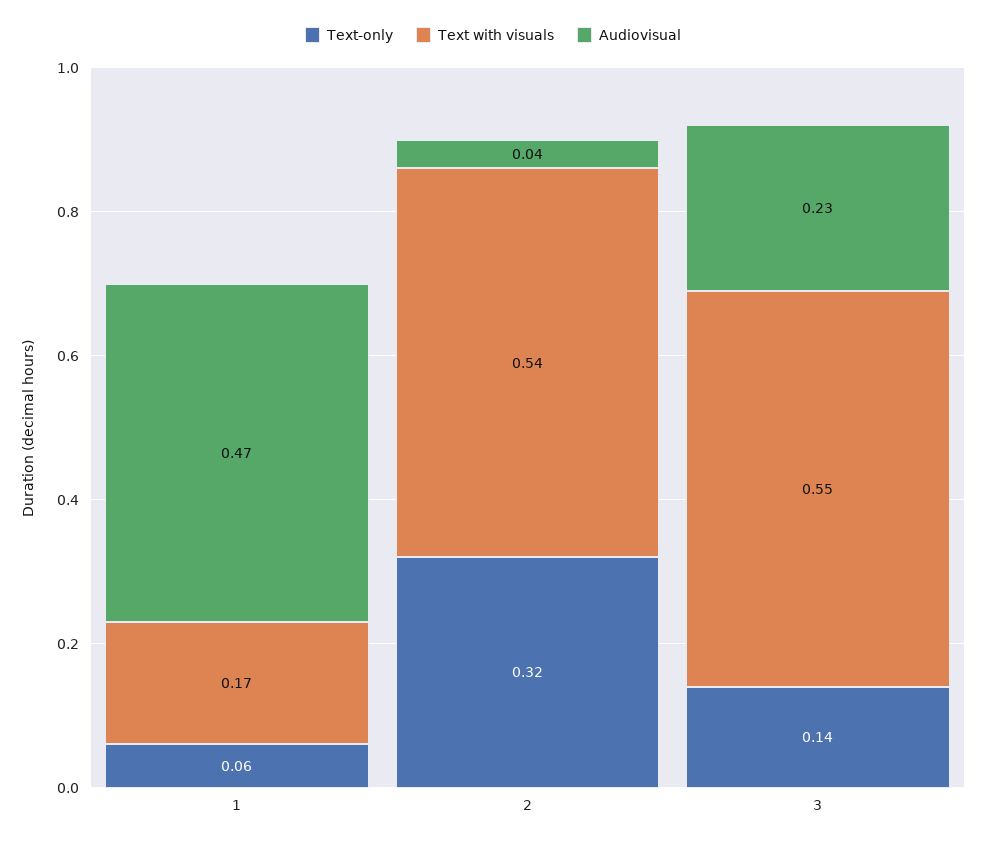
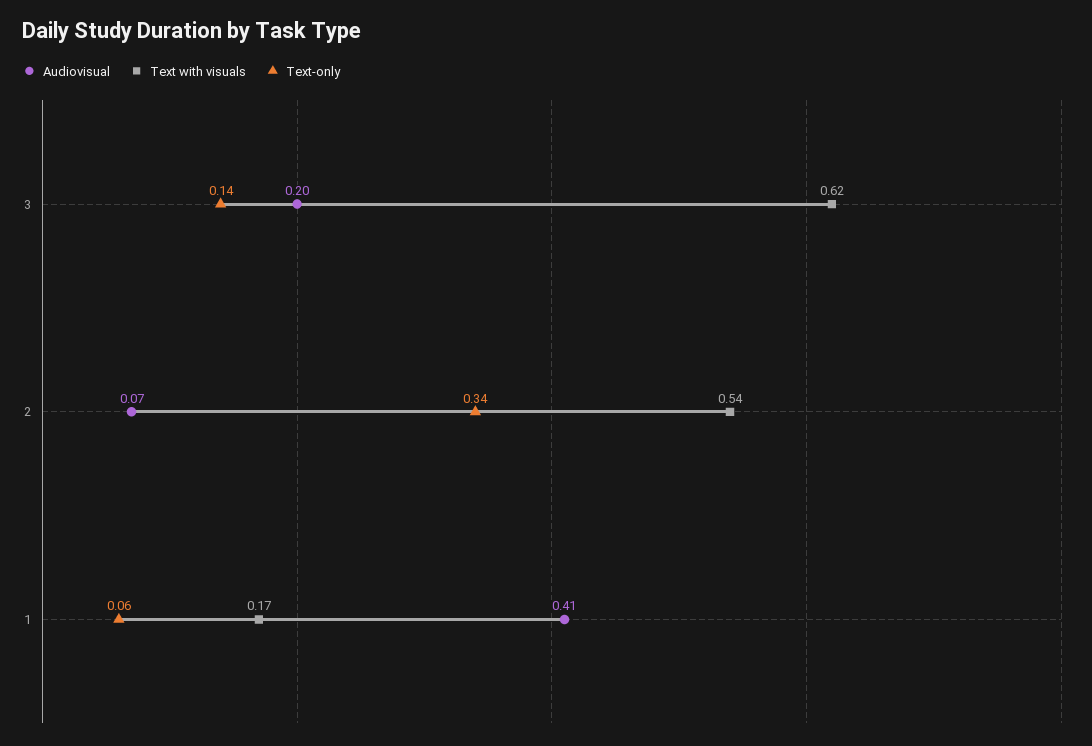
  {
    "Text-only": {
      "1": 0.06,
-     "2": 0.32,
+     "2": 0.34,
      "3": 0.14
    },
    "Text with visuals": {
      "1": 0.17,
      "2": 0.54,
-     "3": 0.55
+     "3": 0.62
    },
    "Audiovisual": {
-     "1": 0.47,
+     "1": 0.41,
-     "2": 0.04,
+     "2": 0.07,
-     "3": 0.23
+     "3": 0.2
    }
  }

